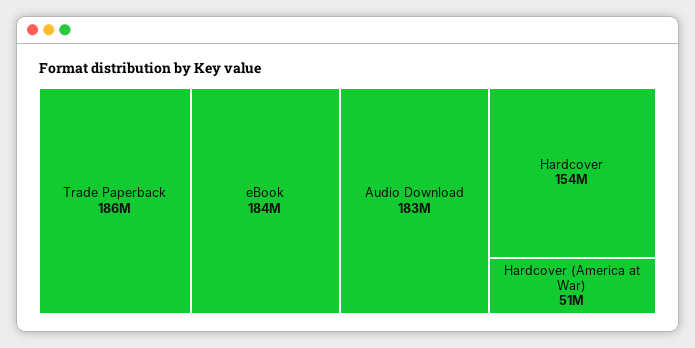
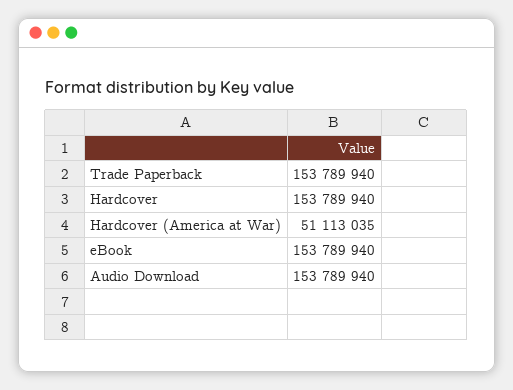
  {
-   "Trade Paperback": 186000000,
+   "Trade Paperback": 153789940,
-   "eBook": 184000000,
+   "eBook": 153789940,
-   "Audio Download": 183000000,
+   "Audio Download": 153789940,
    "Hardcover": 153789940,
    "Hardcover (America at War)": 51113035
  }

